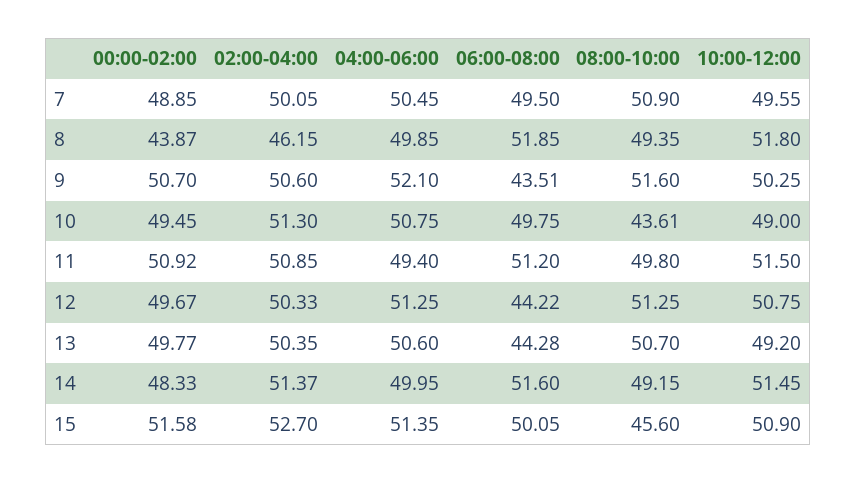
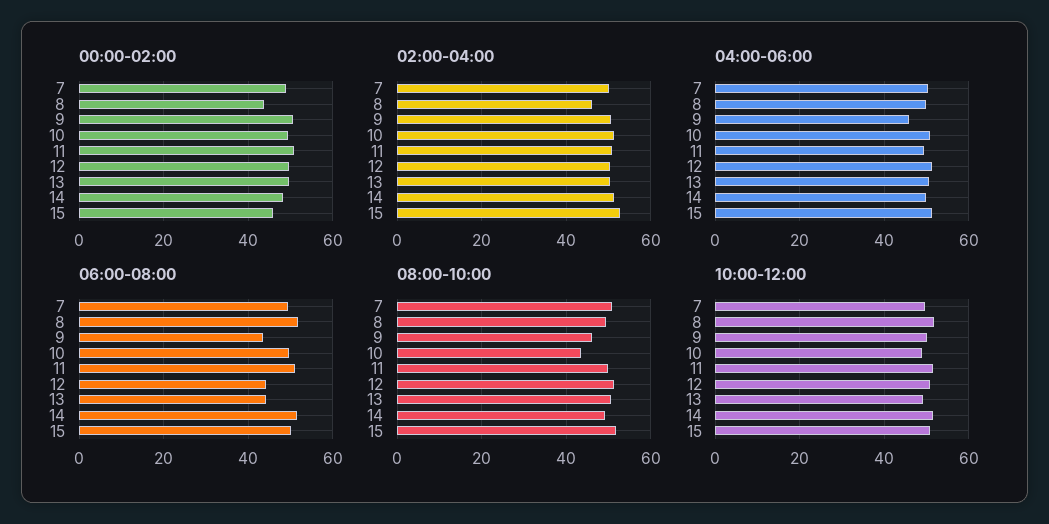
  {
    "00:00-02:00": {
      "7": 48.85,
      "8": 43.87,
      "9": 50.7,
      "10": 49.45,
      "11": 50.92,
      "12": 49.67,
      "13": 49.77,
      "14": 48.33,
-     "15": 51.58
+     "15": 46
    },
    "02:00-04:00": {
      "7": 50.05,
      "8": 46.15,
      "9": 50.6,
      "10": 51.3,
      "11": 50.85,
      "12": 50.33,
      "13": 50.35,
      "14": 51.37,
      "15": 52.7
    },
    "04:00-06:00": {
      "7": 50.45,
      "8": 49.85,
-     "9": 52.1,
+     "9": 46,
      "10": 50.75,
      "11": 49.4,
      "12": 51.25,
      "13": 50.6,
      "14": 49.95,
      "15": 51.35
    },
    "06:00-08:00": {
      "7": 49.5,
      "8": 51.85,
      "9": 43.51,
      "10": 49.75,
      "11": 51.2,
      "12": 44.22,
      "13": 44.28,
      "14": 51.6,
      "15": 50.05
    },
    "08:00-10:00": {
      "7": 50.9,
      "8": 49.35,
-     "9": 51.6,
+     "9": 46,
      "10": 43.61,
      "11": 49.8,
      "12": 51.25,
      "13": 50.7,
      "14": 49.15,
-     "15": 45.6
+     "15": 52
    },
    "10:00-12:00": {
      "7": 49.55,
      "8": 51.8,
      "9": 50.25,
      "10": 49,
      "11": 51.5,
      "12": 50.75,
      "13": 49.2,
      "14": 51.45,
      "15": 50.9
    }
  }

